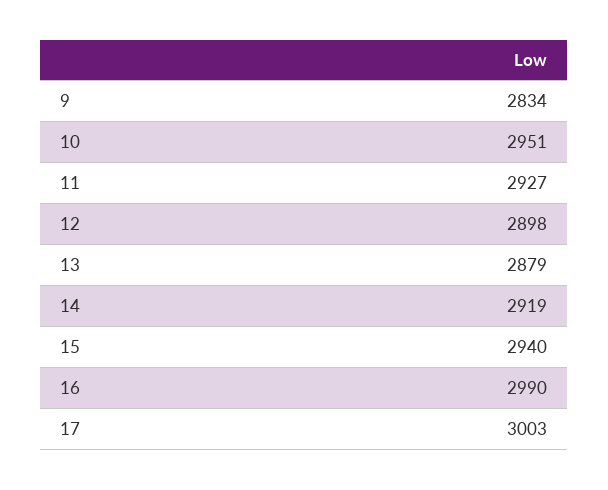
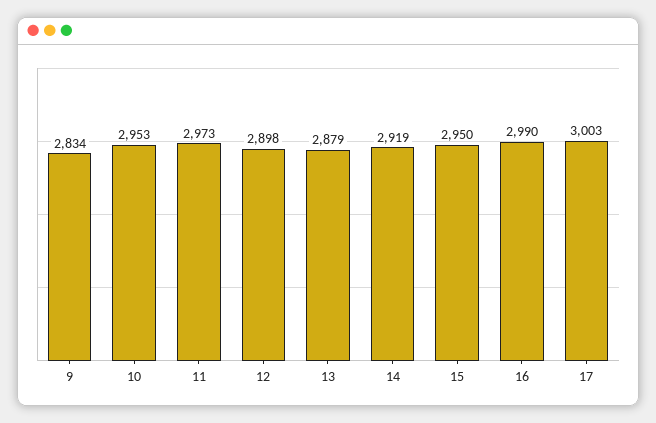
  {
    "9": 2834,
-   "10": 2951,
+   "10": 2953,
-   "11": 2927,
+   "11": 2973,
    "12": 2898,
    "13": 2879,
    "14": 2919,
-   "15": 2940,
+   "15": 2950,
    "16": 2990,
    "17": 3003
  }

